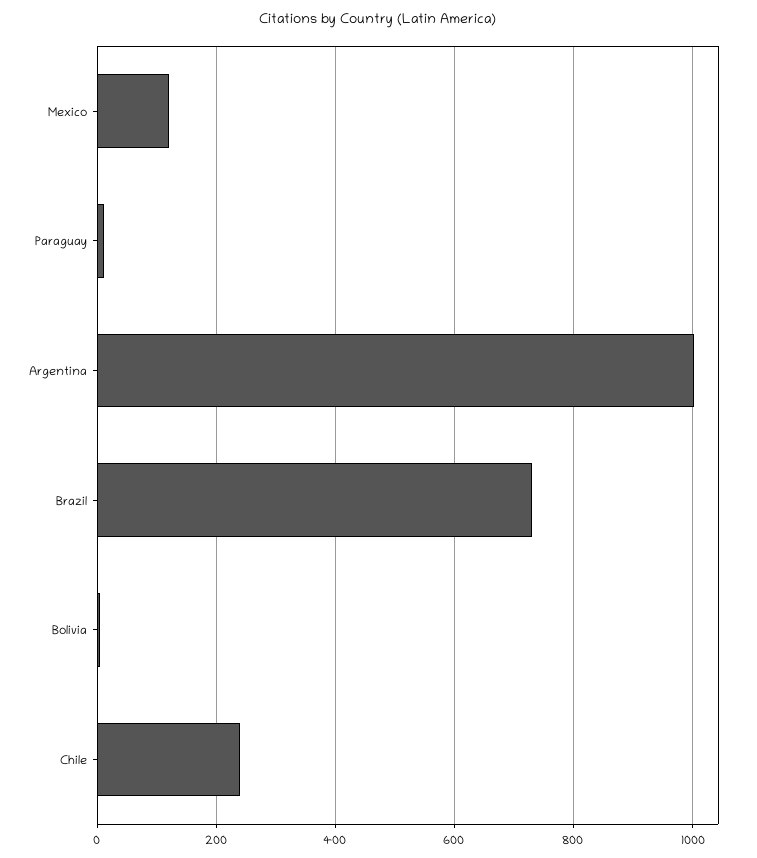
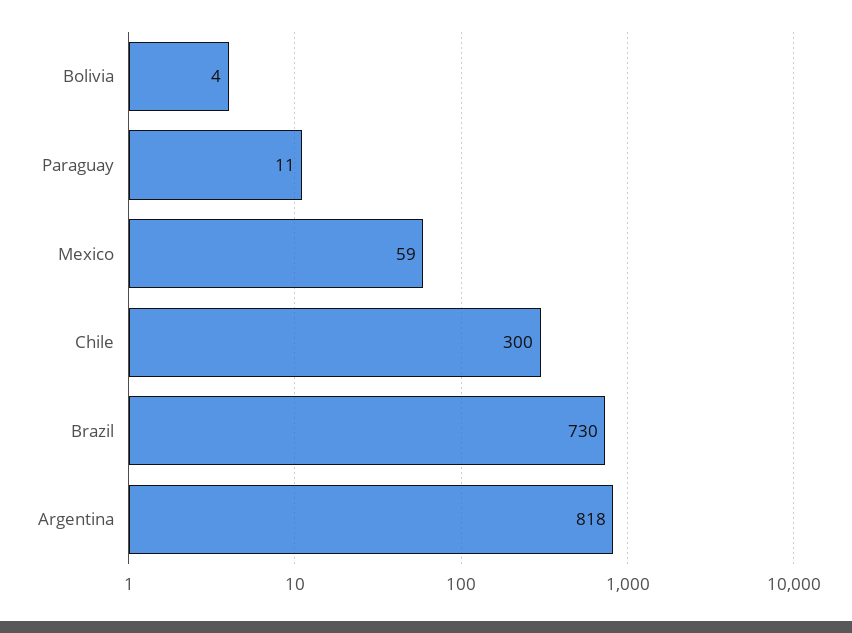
  {
-   "Mexico": 120,
+   "Mexico": 59,
    "Paraguay": 11,
-   "Argentina": 1000,
+   "Argentina": 818,
    "Brazil": 730,
    "Bolivia": 4,
-   "Chile": 240
+   "Chile": 300
  }

